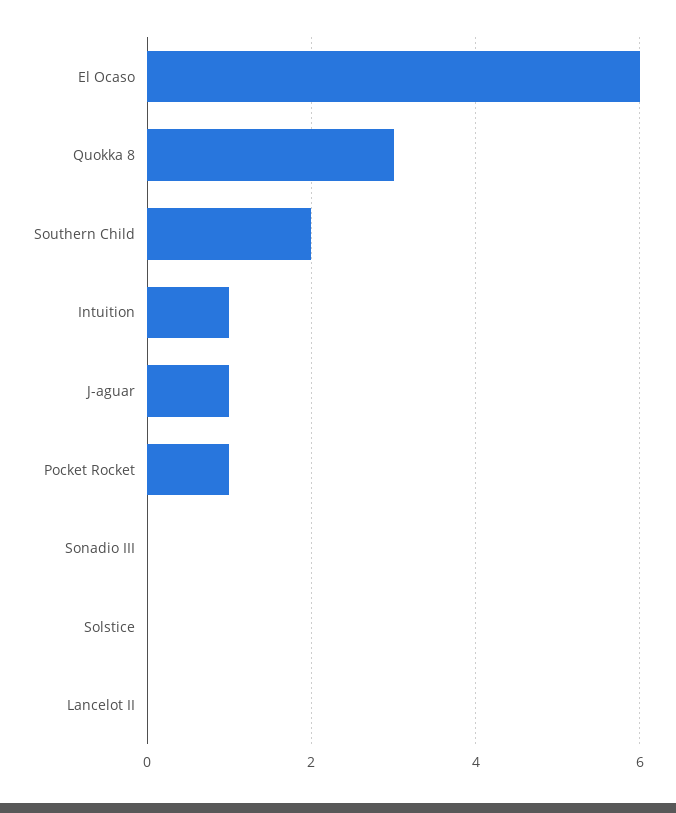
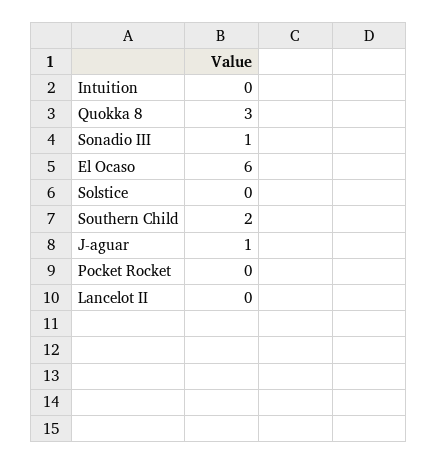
  {
    "El Ocaso": 6,
    "Quokka 8": 3,
    "Southern Child": 2,
-   "Intuition": 1,
+   "Intuition": 0,
    "J-aguar": 1,
-   "Pocket Rocket": 1,
+   "Pocket Rocket": 0,
-   "Sonadio III": 0,
+   "Sonadio III": 1,
    "Solstice": 0,
    "Lancelot II": 0
  }

